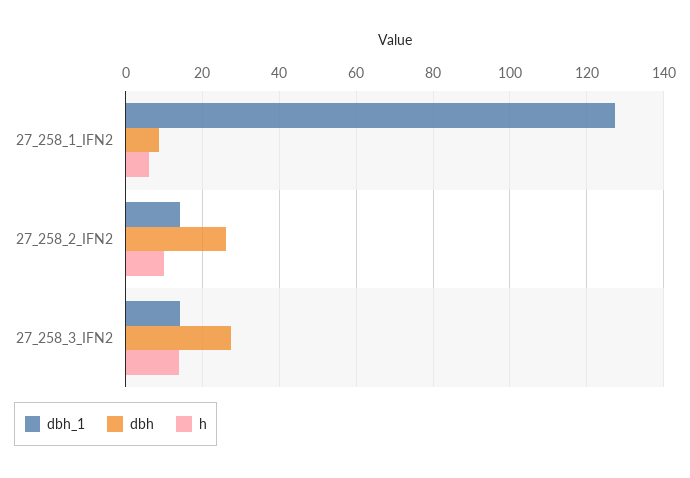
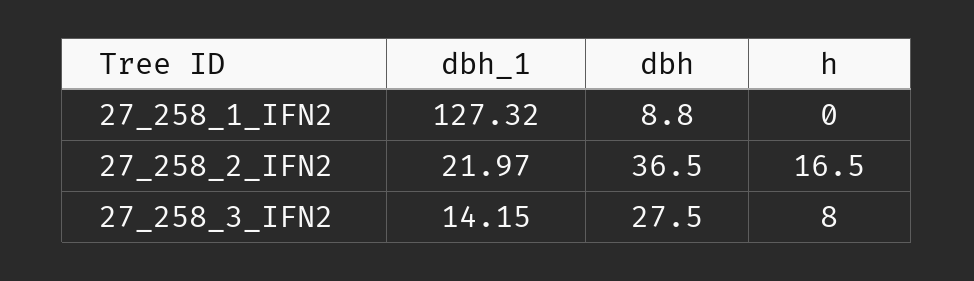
  {
    "dbh_1": {
      "27_258_1_IFN2": 127.32,
-     "27_258_2_IFN2": 14,
+     "27_258_2_IFN2": 21.97,
      "27_258_3_IFN2": 14.15
    },
    "dbh": {
      "27_258_1_IFN2": 8.8,
-     "27_258_2_IFN2": 26,
+     "27_258_2_IFN2": 36.5,
      "27_258_3_IFN2": 27.5
    },
    "h": {
-     "27_258_1_IFN2": 6,
+     "27_258_1_IFN2": 0,
-     "27_258_2_IFN2": 10,
+     "27_258_2_IFN2": 16.5,
-     "27_258_3_IFN2": 14
+     "27_258_3_IFN2": 8
    }
  }

